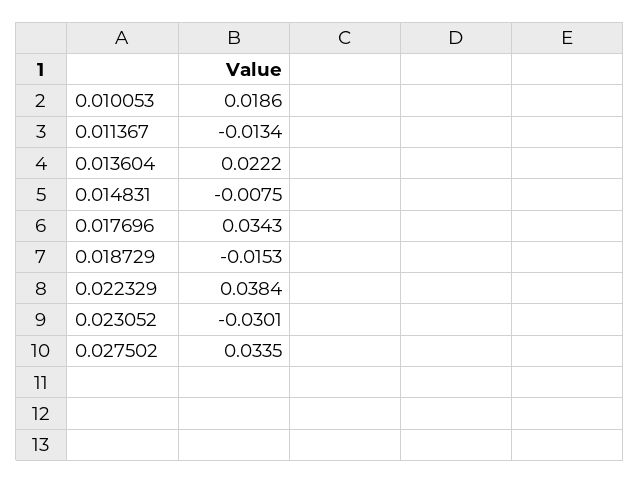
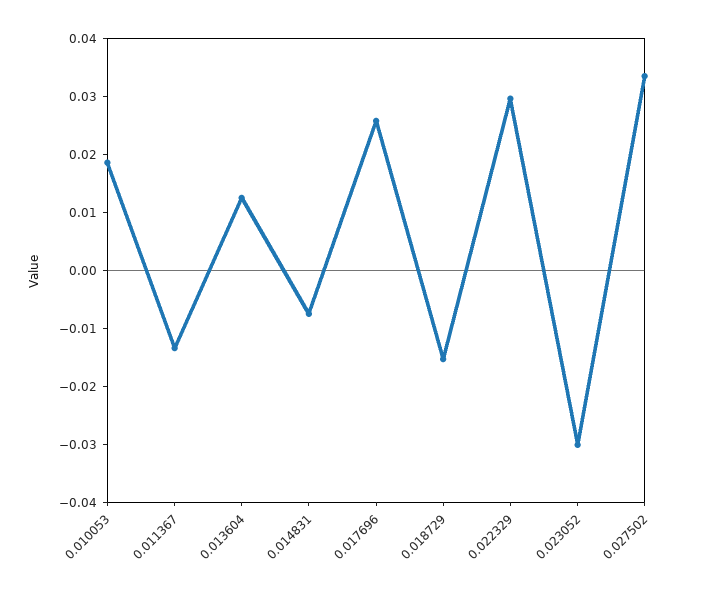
  {
    "0.010053": 0.0186,
    "0.011367": -0.0134,
-   "0.013604": 0.0222,
+   "0.013604": 0.012,
    "0.014831": -0.0075,
-   "0.017696": 0.0343,
+   "0.017696": 0.026,
    "0.018729": -0.0153,
-   "0.022329": 0.0384,
+   "0.022329": 0.03,
    "0.023052": -0.0301,
    "0.027502": 0.0335
  }

